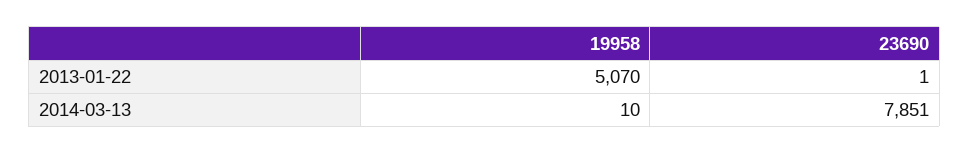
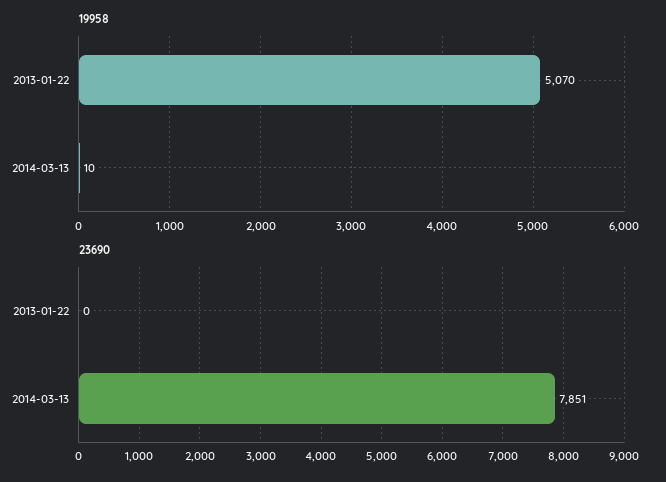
  {
    "19958": {
      "2013-01-22": 5070,
      "2014-03-13": 10
    },
    "23690": {
-     "2013-01-22": 1,
+     "2013-01-22": 0,
      "2014-03-13": 7851
    }
  }

